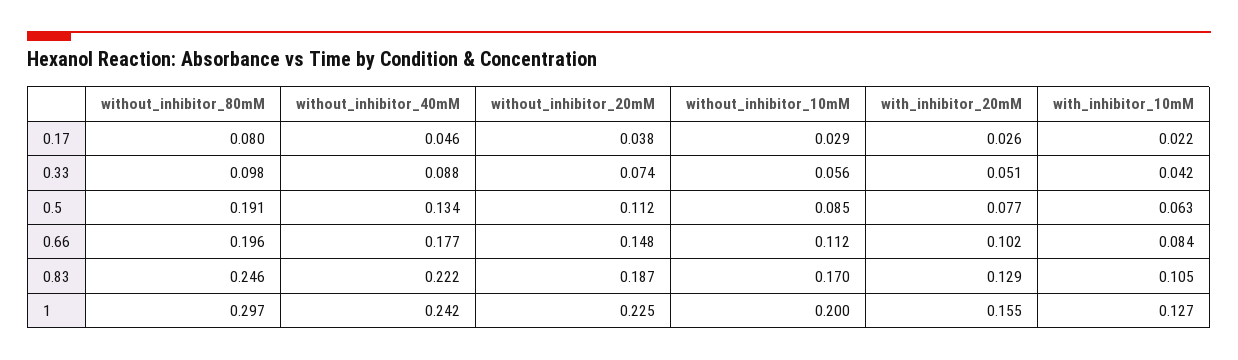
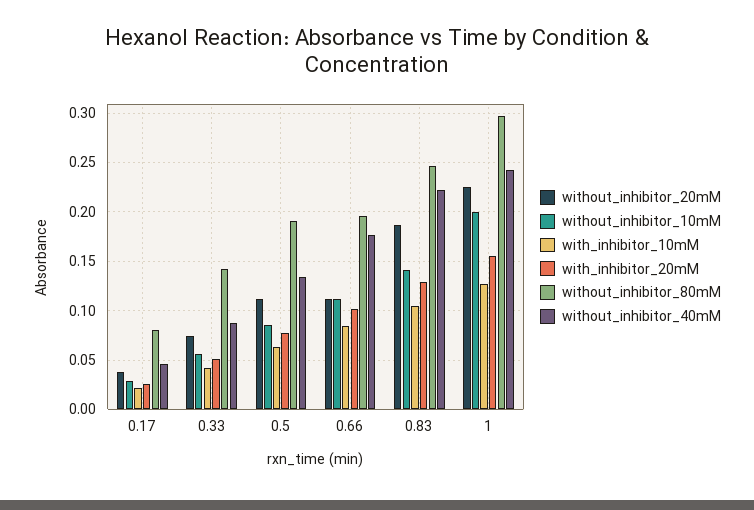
  {
    "without_inhibitor_80mM": {
      "0.17": 0.08,
-     "0.33": 0.098,
+     "0.33": 0.14,
      "0.5": 0.191,
      "0.66": 0.196,
      "0.83": 0.246,
      "1": 0.297
    },
    "without_inhibitor_40mM": {
      "0.17": 0.046,
      "0.33": 0.088,
      "0.5": 0.134,
      "0.66": 0.177,
      "0.83": 0.222,
      "1": 0.242
    },
    "without_inhibitor_20mM": {
      "0.17": 0.038,
      "0.33": 0.074,
      "0.5": 0.112,
-     "0.66": 0.148,
+     "0.66": 0.11,
      "0.83": 0.187,
      "1": 0.225
    },
    "without_inhibitor_10mM": {
      "0.17": 0.029,
      "0.33": 0.056,
      "0.5": 0.085,
      "0.66": 0.112,
-     "0.83": 0.17,
+     "0.83": 0.14,
      "1": 0.2
    },
    "with_inhibitor_20mM": {
      "0.17": 0.026,
      "0.33": 0.051,
      "0.5": 0.077,
      "0.66": 0.102,
      "0.83": 0.129,
      "1": 0.155
    },
    "with_inhibitor_10mM": {
      "0.17": 0.022,
      "0.33": 0.042,
      "0.5": 0.063,
      "0.66": 0.084,
      "0.83": 0.105,
      "1": 0.127
    }
  }

